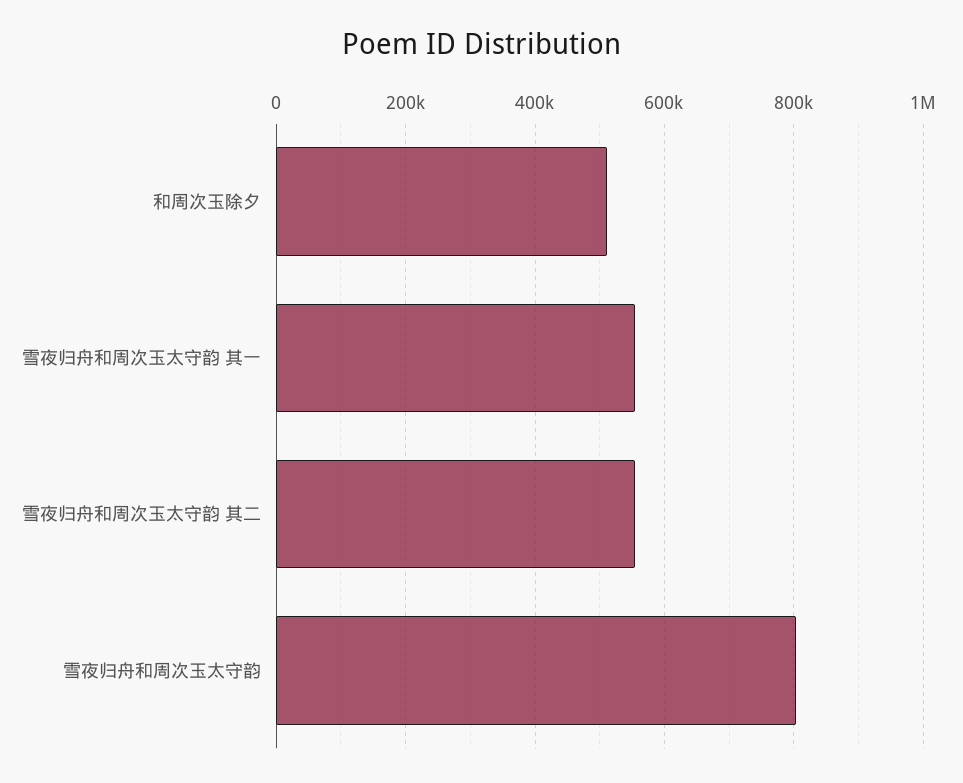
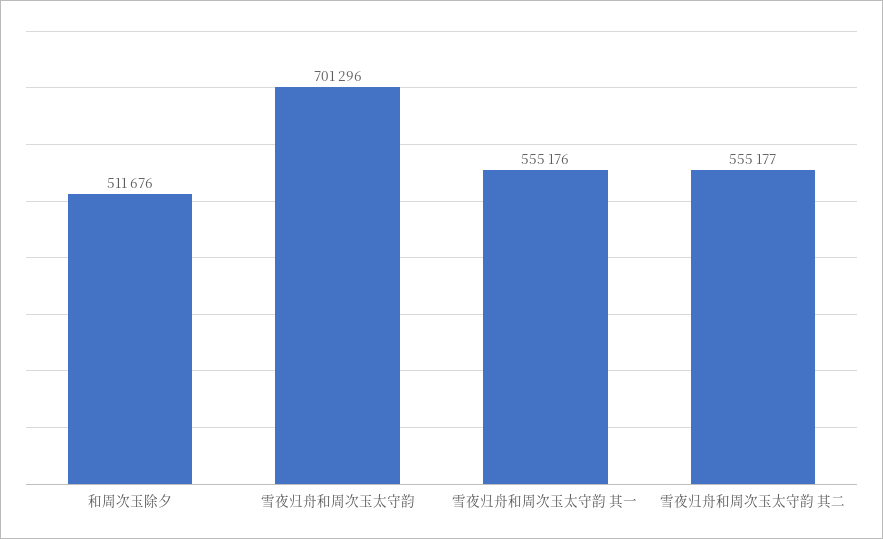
  {
    "和周次玉除夕": 511676,
    "雪夜归舟和周次玉太守韵 其一": 555176,
    "雪夜归舟和周次玉太守韵 其二": 555177,
-   "雪夜归舟和周次玉太守韵": 800000
+   "雪夜归舟和周次玉太守韵": 701296
  }

